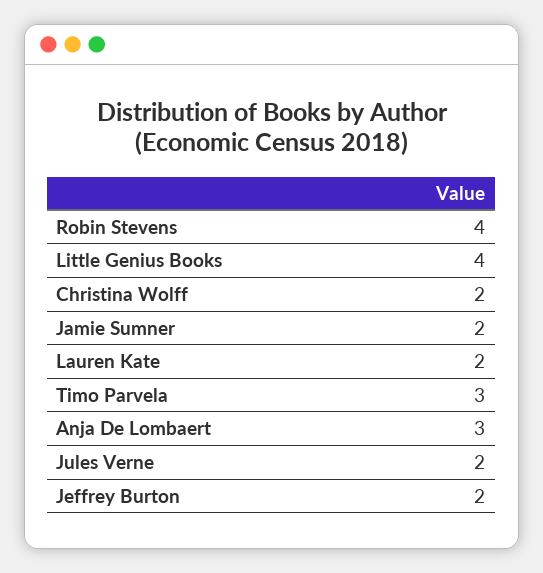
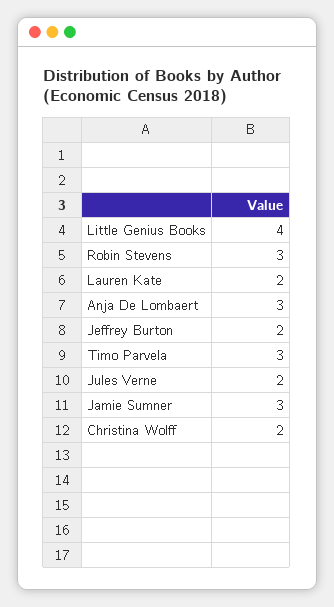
  {
-   "Robin Stevens": 4,
+   "Robin Stevens": 3,
    "Little Genius Books": 4,
    "Christina Wolff": 2,
-   "Jamie Sumner": 2,
+   "Jamie Sumner": 3,
    "Lauren Kate": 2,
    "Timo Parvela": 3,
    "Anja De Lombaert": 3,
    "Jules Verne": 2,
    "Jeffrey Burton": 2
  }

